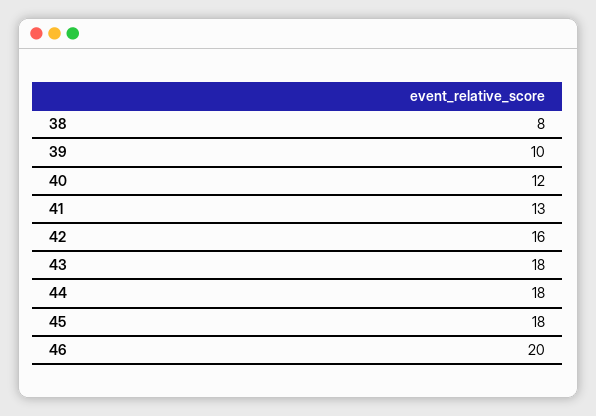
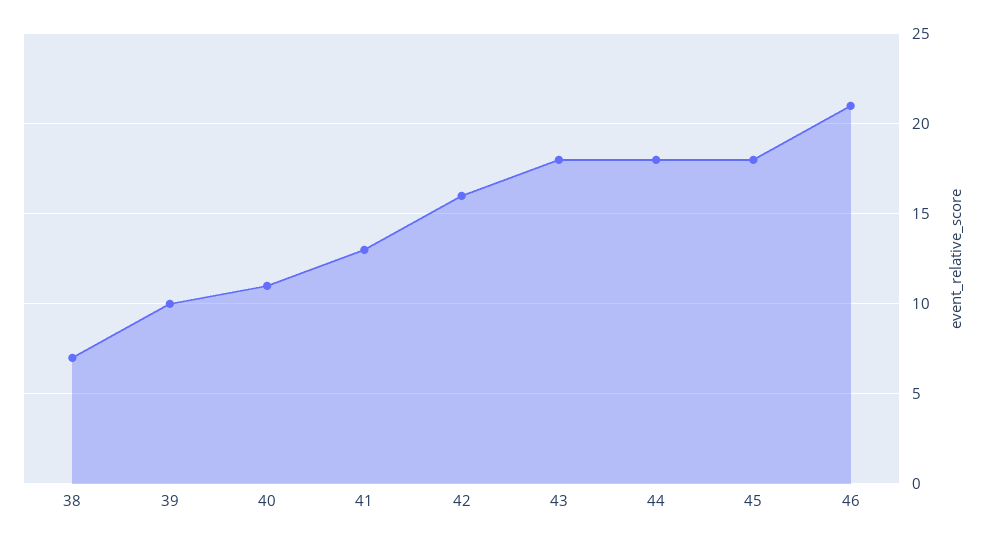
  {
-   "38": 8,
+   "38": 7,
    "39": 10,
-   "40": 12,
+   "40": 11,
    "41": 13,
    "42": 16,
    "43": 18,
    "44": 18,
    "45": 18,
-   "46": 20
+   "46": 21
  }

